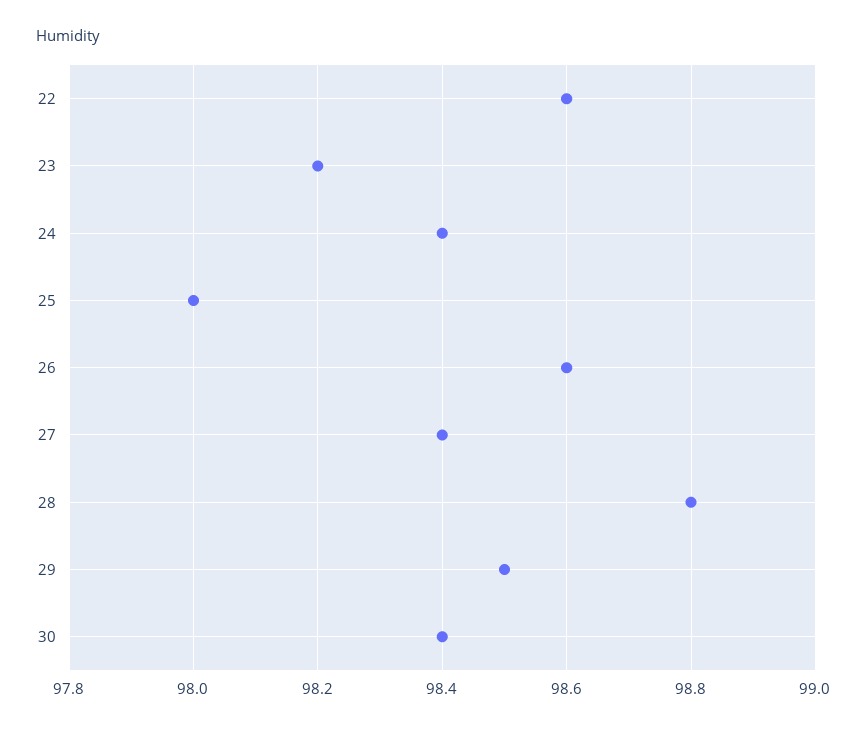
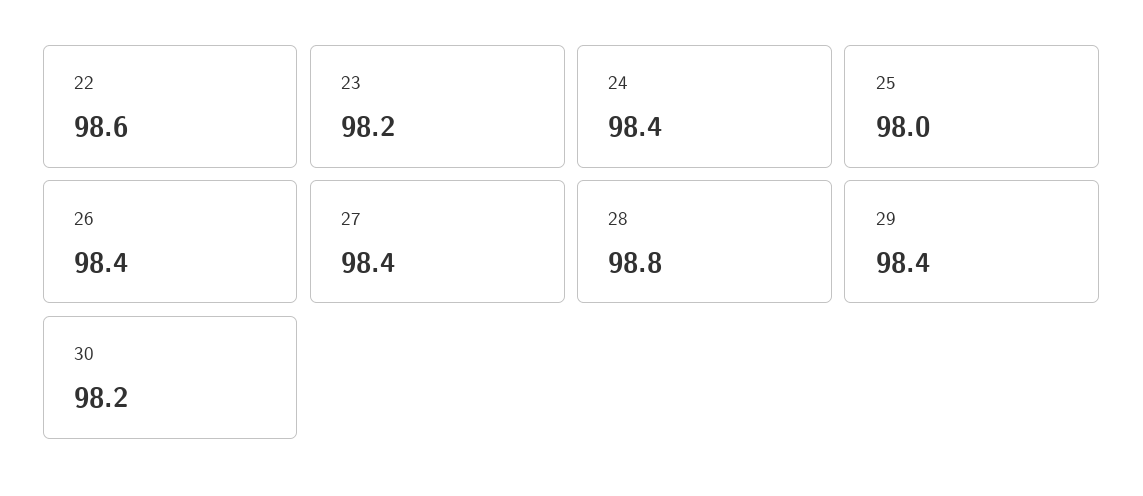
  {
    "22": 98.6,
    "23": 98.2,
    "24": 98.4,
    "25": 98,
-   "26": 98.6,
+   "26": 98.4,
    "27": 98.4,
    "28": 98.8,
-   "29": 98.5,
+   "29": 98.4,
-   "30": 98.4
+   "30": 98.2
  }

